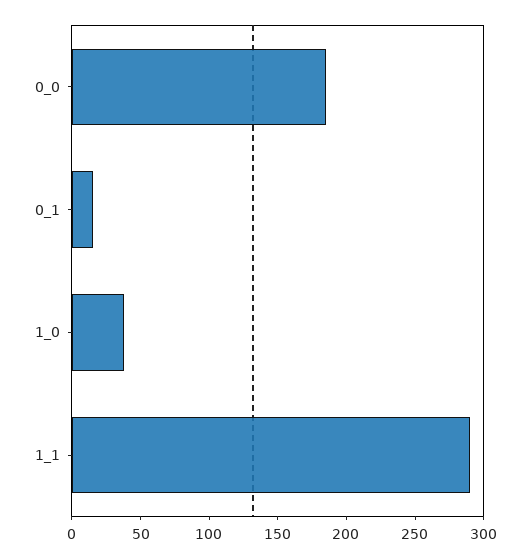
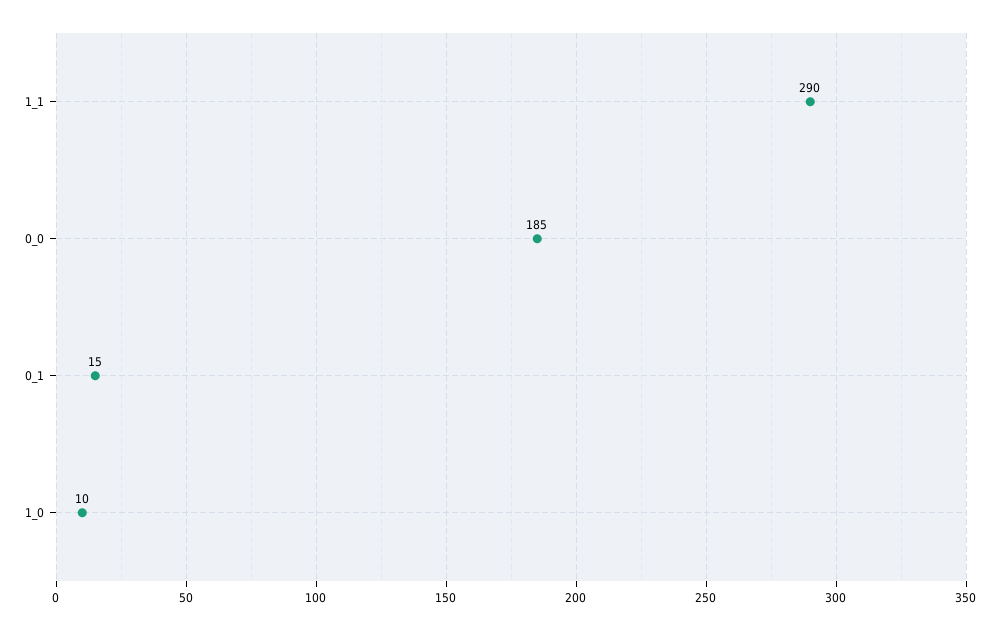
  {
    "0_0": 185,
    "0_1": 15,
-   "1_0": 40,
+   "1_0": 10,
    "1_1": 290
  }

